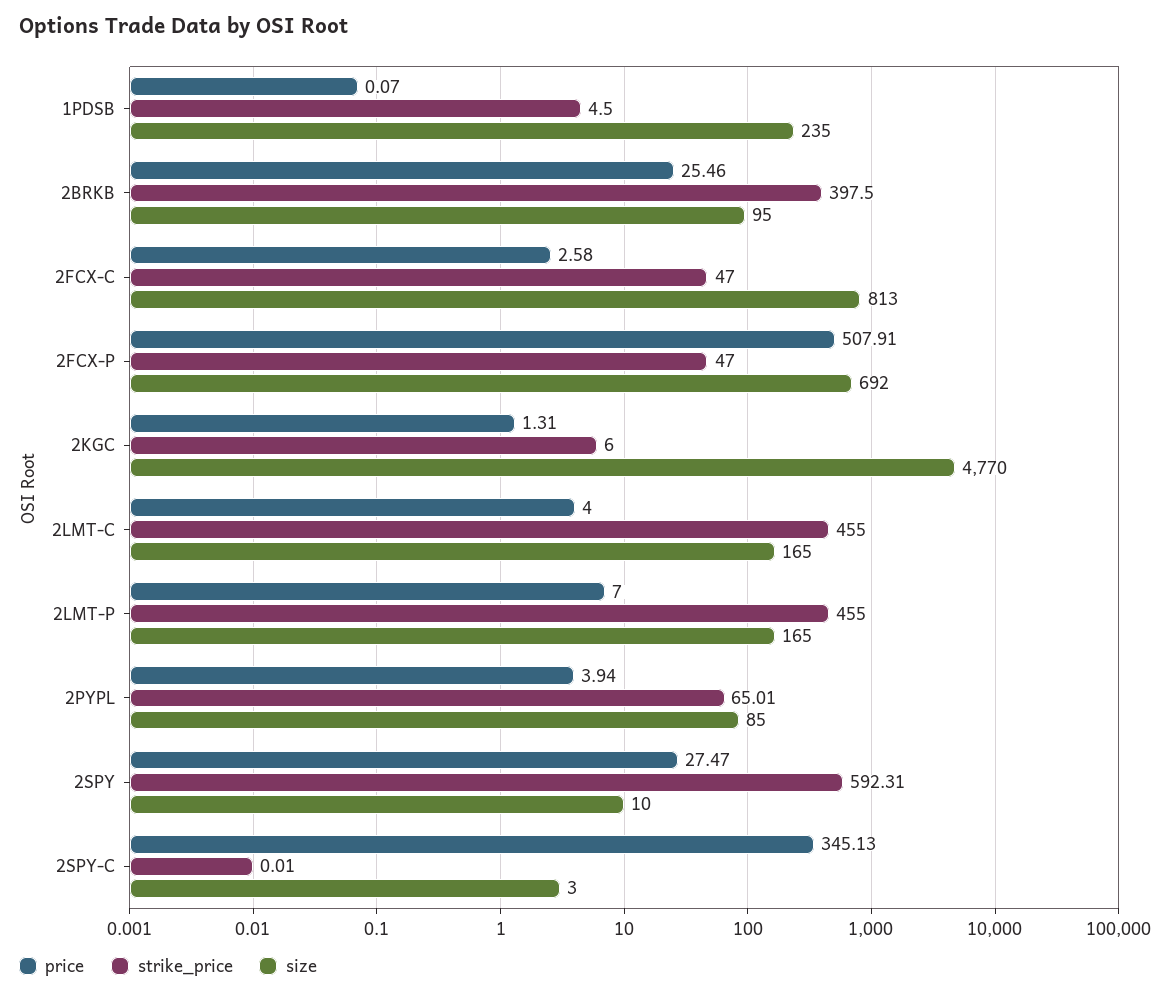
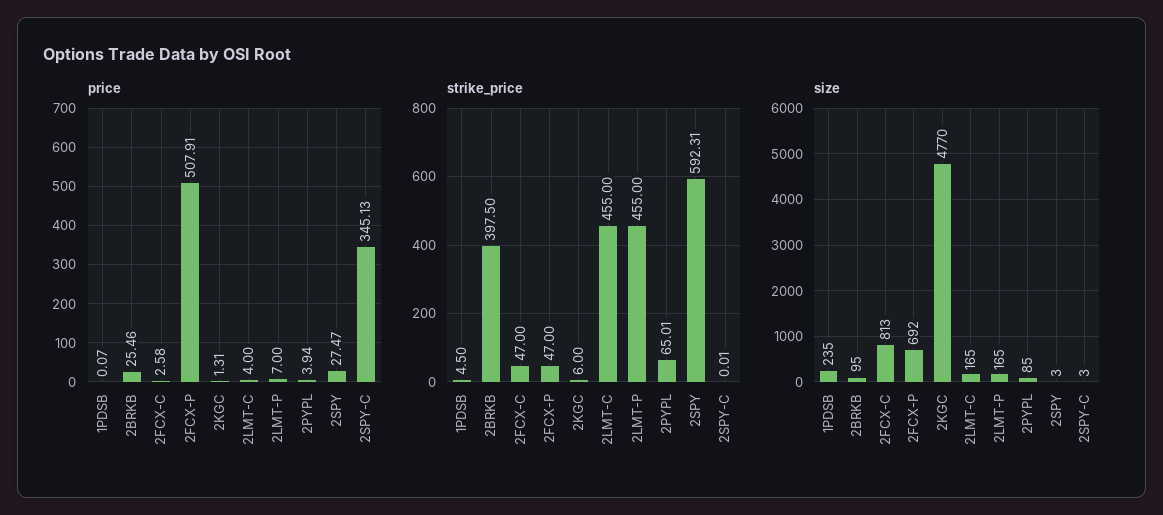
  {
    "price": {
      "1PDSB": 0.07,
      "2BRKB": 25.46,
      "2FCX-C": 2.58,
      "2FCX-P": 507.91,
      "2KGC": 1.31,
      "2LMT-C": 4,
      "2LMT-P": 7,
      "2PYPL": 3.94,
      "2SPY": 27.47,
      "2SPY-C": 345.13
    },
    "strike_price": {
      "1PDSB": 4.5,
      "2BRKB": 397.5,
      "2FCX-C": 47,
      "2FCX-P": 47,
      "2KGC": 6,
      "2LMT-C": 455,
      "2LMT-P": 455,
      "2PYPL": 65.01,
      "2SPY": 592.31,
      "2SPY-C": 0.01
    },
    "size": {
      "1PDSB": 235,
      "2BRKB": 95,
      "2FCX-C": 813,
      "2FCX-P": 692,
      "2KGC": 4770,
      "2LMT-C": 165,
      "2LMT-P": 165,
      "2PYPL": 85,
-     "2SPY": 10,
+     "2SPY": 3,
      "2SPY-C": 3
    }
  }

